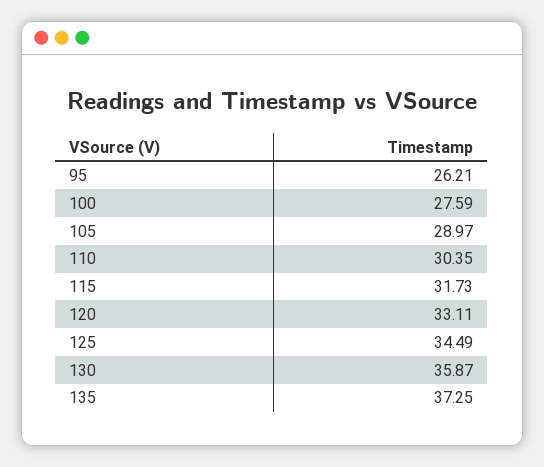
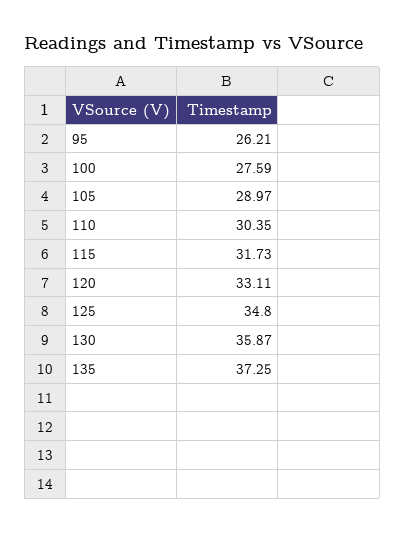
  {
    "95": 26.21,
    "100": 27.59,
    "105": 28.97,
    "110": 30.35,
    "115": 31.73,
    "120": 33.11,
-   "125": 34.49,
+   "125": 34.8,
    "130": 35.87,
    "135": 37.25
  }

